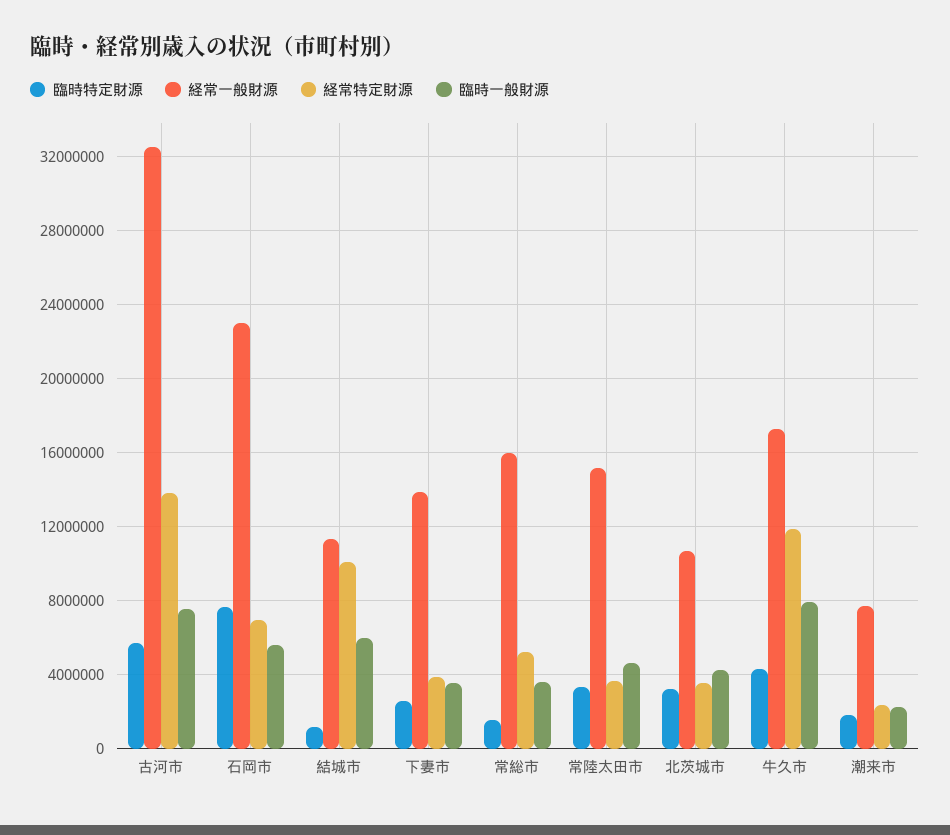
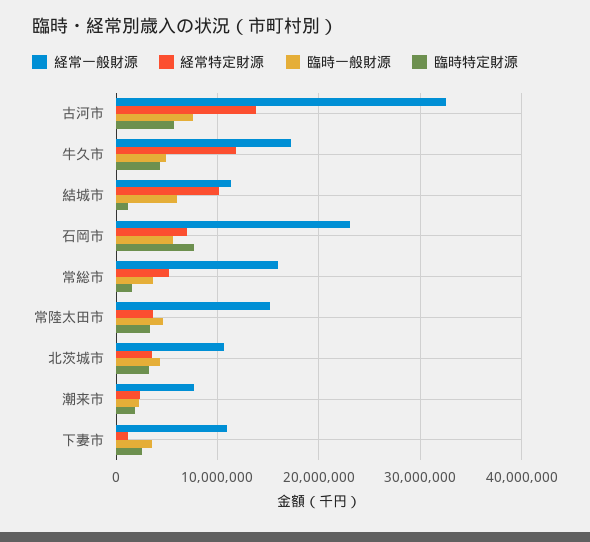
  {
    "臨時特定財源": {
      "古河市": 5500000,
      "石岡市": 7500000,
      "結城市": 1000000,
      "下妻市": 2500000,
      "常総市": 1500000,
      "常陸太田市": 3500000,
      "北茨城市": 3000000,
      "牛久市": 4500000,
      "潮来市": 2000000
    },
    "経常一般財源": {
      "古河市": 32500000,
      "石岡市": 23000000,
      "結城市": 11500000,
-     "下妻市": 14000000,
+     "下妻市": 11000000,
      "常総市": 16000000,
      "常陸太田市": 15000000,
      "北茨城市": 10500000,
      "牛久市": 17500000,
      "潮来市": 7500000
    },
    "経常特定財源": {
      "古河市": 14000000,
      "石岡市": 7000000,
      "結城市": 10000000,
-     "下妻市": 4000000,
+     "下妻市": 1000000,
      "常総市": 5000000,
      "常陸太田市": 3500000,
      "北茨城市": 3500000,
      "牛久市": 12000000,
      "潮来市": 2500000
    },
    "臨時一般財源": {
      "古河市": 7500000,
      "石岡市": 5500000,
      "結城市": 6000000,
      "下妻市": 3500000,
      "常総市": 3500000,
      "常陸太田市": 4500000,
      "北茨城市": 4500000,
-     "牛久市": 8000000,
+     "牛久市": 5000000,
      "潮来市": 2500000
    }
  }

